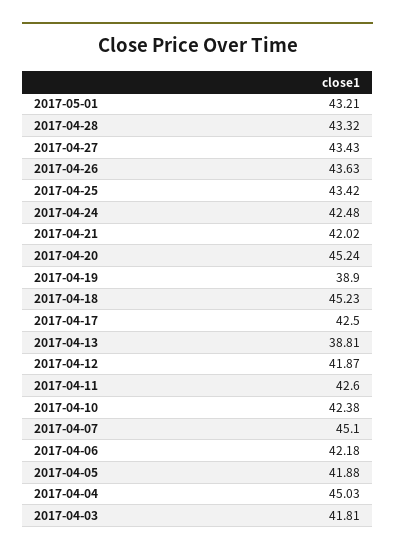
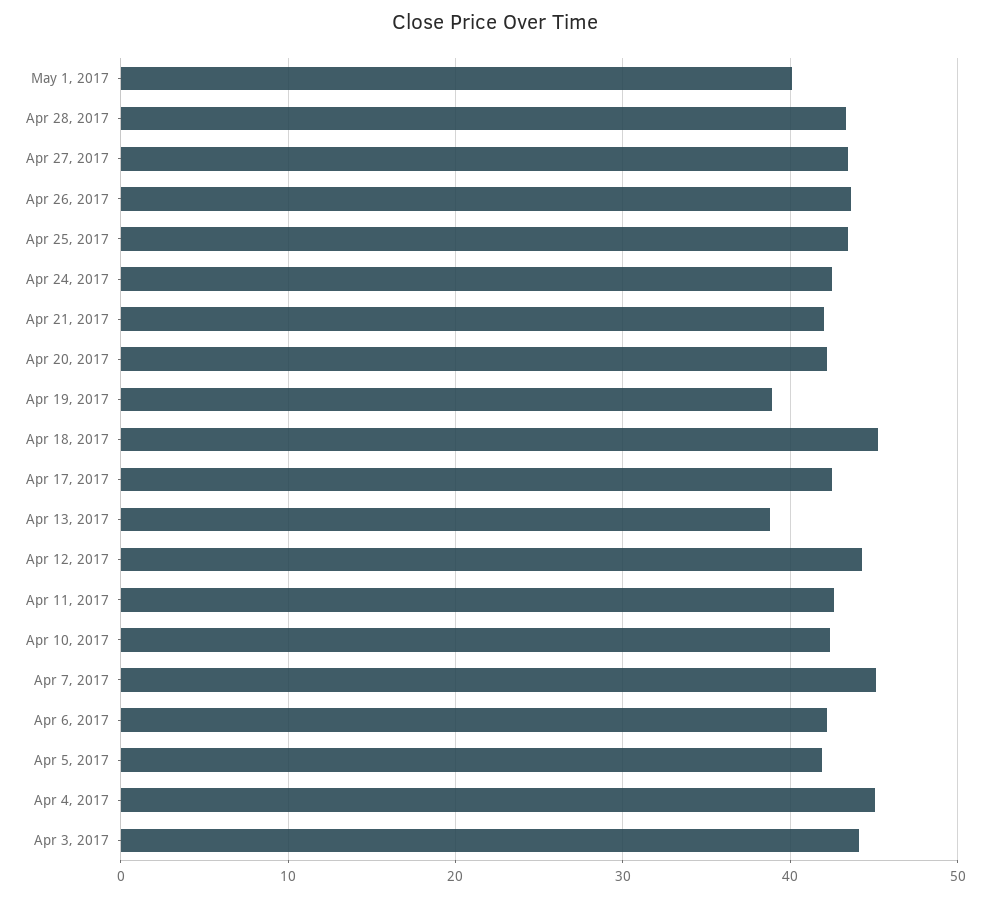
  {
-   "2017-05-01": 43.21,
+   "2017-05-01": 40,
    "2017-04-28": 43.32,
    "2017-04-27": 43.43,
    "2017-04-26": 43.63,
    "2017-04-25": 43.42,
    "2017-04-24": 42.48,
    "2017-04-21": 42.02,
-   "2017-04-20": 45.24,
+   "2017-04-20": 42,
    "2017-04-19": 38.9,
    "2017-04-18": 45.23,
    "2017-04-17": 42.5,
    "2017-04-13": 38.81,
-   "2017-04-12": 41.87,
+   "2017-04-12": 44,
    "2017-04-11": 42.6,
    "2017-04-10": 42.38,
    "2017-04-07": 45.1,
    "2017-04-06": 42.18,
    "2017-04-05": 41.88,
    "2017-04-04": 45.03,
-   "2017-04-03": 41.81
+   "2017-04-03": 44
  }

